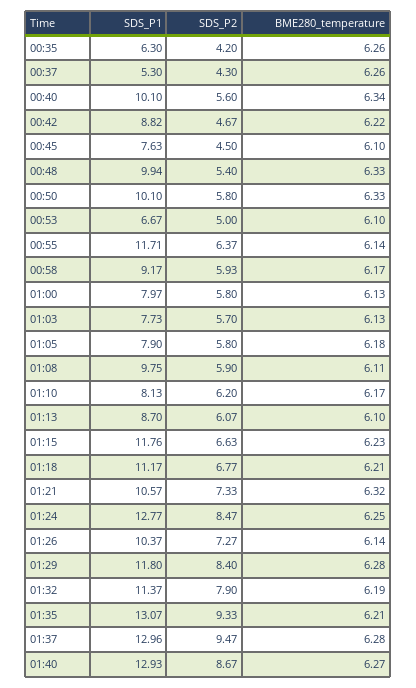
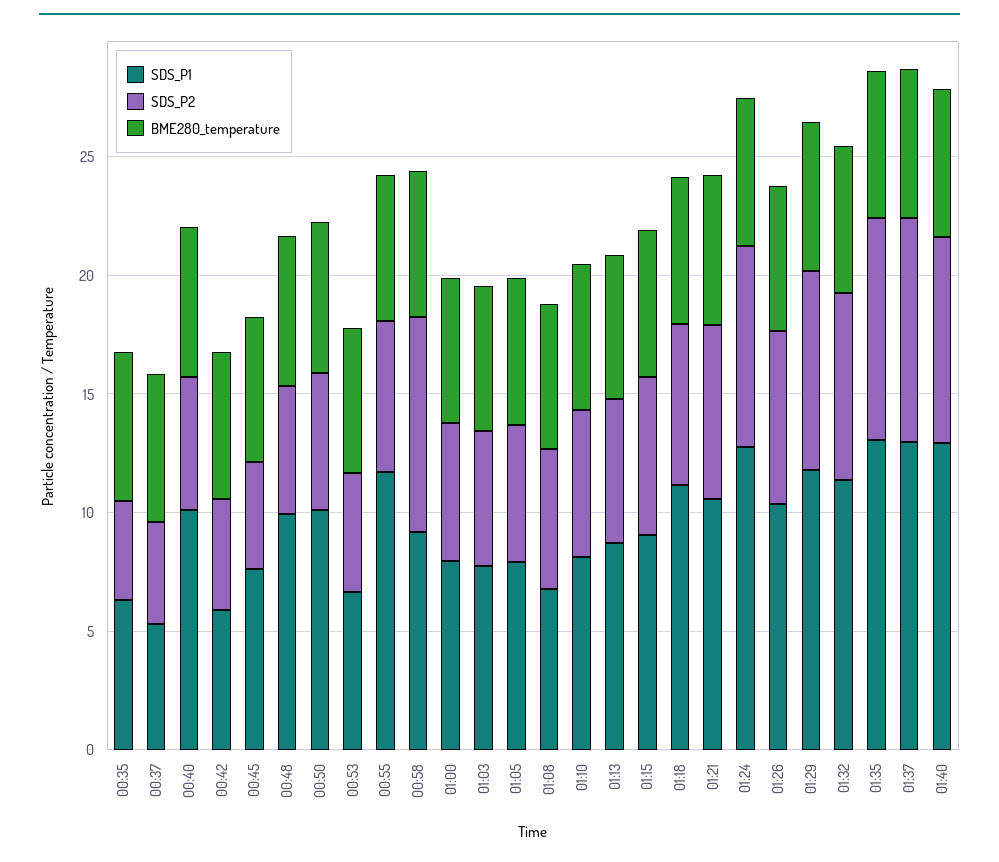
  {
    "SDS_P1": {
      "00:35": 6.3,
      "00:37": 5.3,
      "00:40": 10.1,
-     "00:42": 8.82,
+     "00:42": 6,
      "00:45": 7.63,
      "00:48": 9.94,
      "00:50": 10.1,
      "00:53": 6.67,
      "00:55": 11.71,
      "00:58": 9.17,
      "01:00": 7.97,
      "01:03": 7.73,
      "01:05": 7.9,
-     "01:08": 9.75,
+     "01:08": 7,
      "01:10": 8.13,
      "01:13": 8.7,
-     "01:15": 11.76,
+     "01:15": 9,
      "01:18": 11.17,
      "01:21": 10.57,
      "01:24": 12.77,
      "01:26": 10.37,
      "01:29": 11.8,
      "01:32": 11.37,
      "01:35": 13.07,
      "01:37": 12.96,
      "01:40": 12.93
    },
    "SDS_P2": {
      "00:35": 4.2,
      "00:37": 4.3,
      "00:40": 5.6,
      "00:42": 4.67,
      "00:45": 4.5,
      "00:48": 5.4,
      "00:50": 5.8,
      "00:53": 5,
      "00:55": 6.37,
-     "00:58": 5.93,
+     "00:58": 9,
      "01:00": 5.8,
      "01:03": 5.7,
      "01:05": 5.8,
      "01:08": 5.9,
      "01:10": 6.2,
      "01:13": 6.07,
      "01:15": 6.63,
      "01:18": 6.77,
      "01:21": 7.33,
      "01:24": 8.47,
      "01:26": 7.27,
      "01:29": 8.4,
      "01:32": 7.9,
      "01:35": 9.33,
      "01:37": 9.47,
      "01:40": 8.67
    },
    "BME280_temperature": {
      "00:35": 6.26,
      "00:37": 6.26,
      "00:40": 6.34,
      "00:42": 6.22,
      "00:45": 6.1,
      "00:48": 6.33,
      "00:50": 6.33,
      "00:53": 6.1,
      "00:55": 6.14,
      "00:58": 6.17,
      "01:00": 6.13,
      "01:03": 6.13,
      "01:05": 6.18,
      "01:08": 6.11,
      "01:10": 6.17,
      "01:13": 6.1,
      "01:15": 6.23,
      "01:18": 6.21,
      "01:21": 6.32,
      "01:24": 6.25,
      "01:26": 6.14,
      "01:29": 6.28,
      "01:32": 6.19,
      "01:35": 6.21,
      "01:37": 6.28,
      "01:40": 6.27
    }
  }

